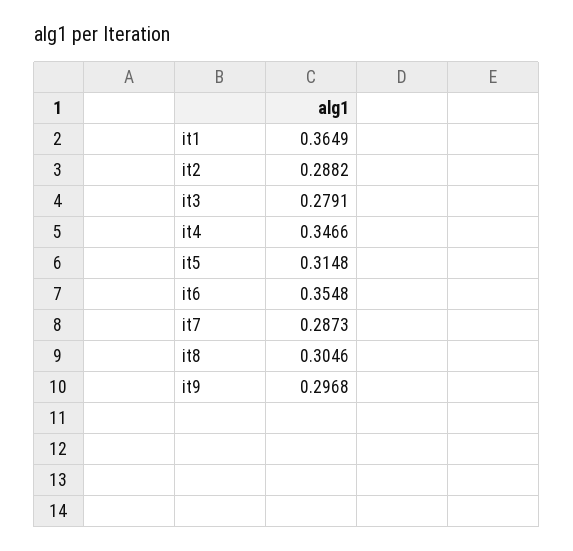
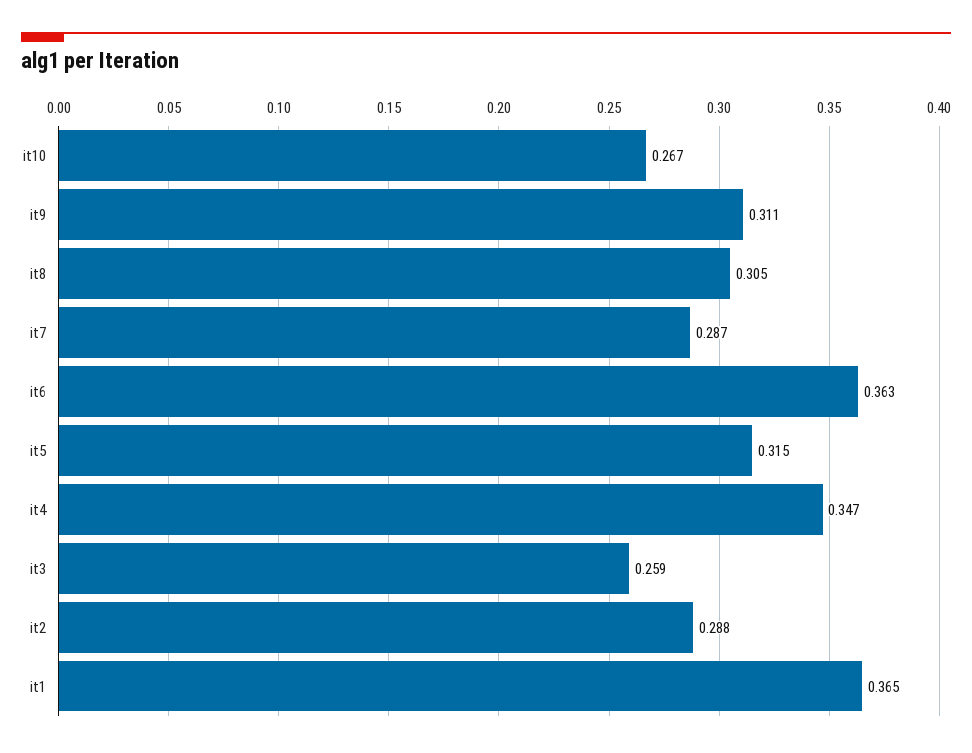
  {
    "it1": 0.3649,
    "it2": 0.2882,
-   "it3": 0.2791,
+   "it3": 0.259,
    "it4": 0.3466,
    "it5": 0.3148,
-   "it6": 0.3548,
+   "it6": 0.363,
    "it7": 0.2873,
    "it8": 0.3046,
-   "it9": 0.2968
+   "it9": 0.311,
+   "it10": 0.267
  }

